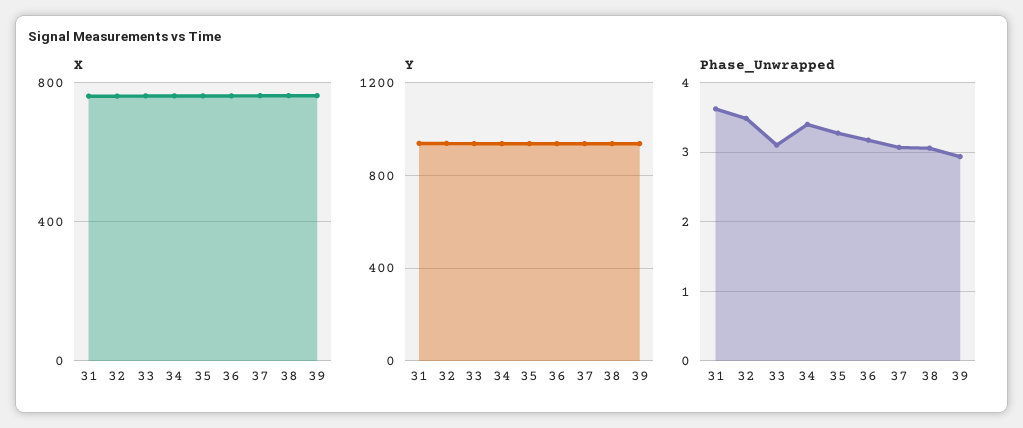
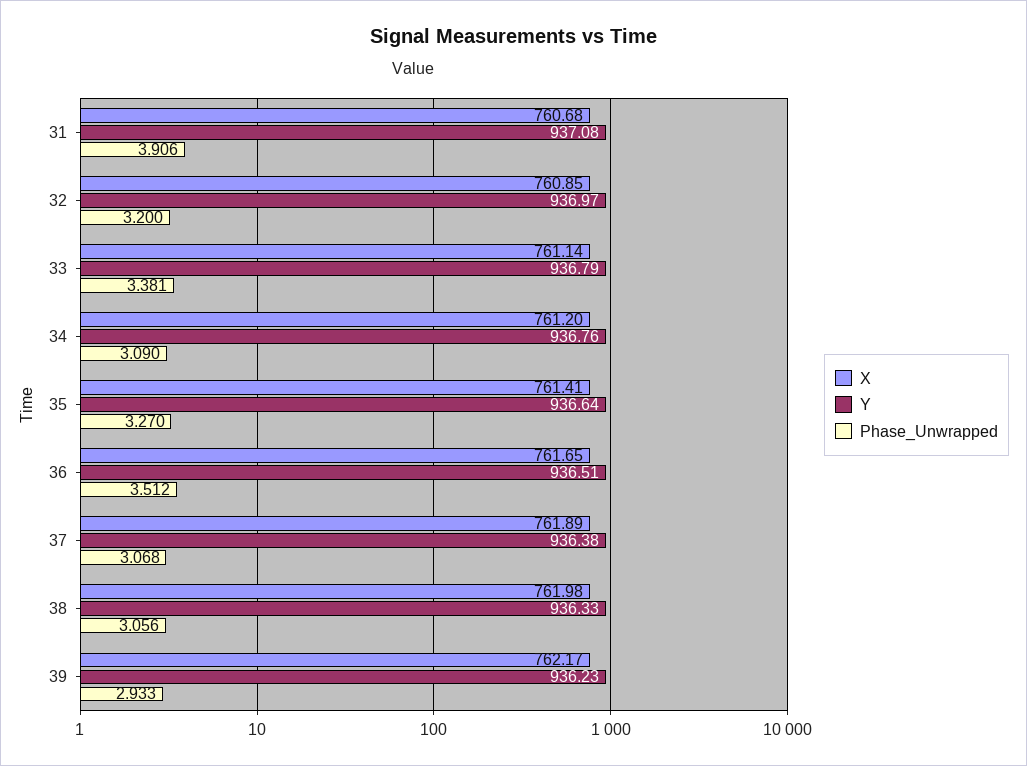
  {
    "X": {
      "31": 760.68,
      "32": 760.85,
      "33": 761.14,
      "34": 761.2,
      "35": 761.41,
      "36": 761.65,
      "37": 761.89,
      "38": 761.98,
      "39": 762.17
    },
    "Y": {
      "31": 937.08,
      "32": 936.97,
      "33": 936.79,
      "34": 936.76,
      "35": 936.64,
      "36": 936.51,
      "37": 936.38,
      "38": 936.33,
      "39": 936.23
    },
    "Phase_Unwrapped": {
-     "31": 3.6,
+     "31": 3.906,
-     "32": 3.5,
+     "32": 3.2,
-     "33": 3.1,
+     "33": 3.381,
-     "34": 3.4,
+     "34": 3.09,
      "35": 3.27,
-     "36": 3.2,
+     "36": 3.512,
      "37": 3.068,
      "38": 3.056,
      "39": 2.933
    }
  }

